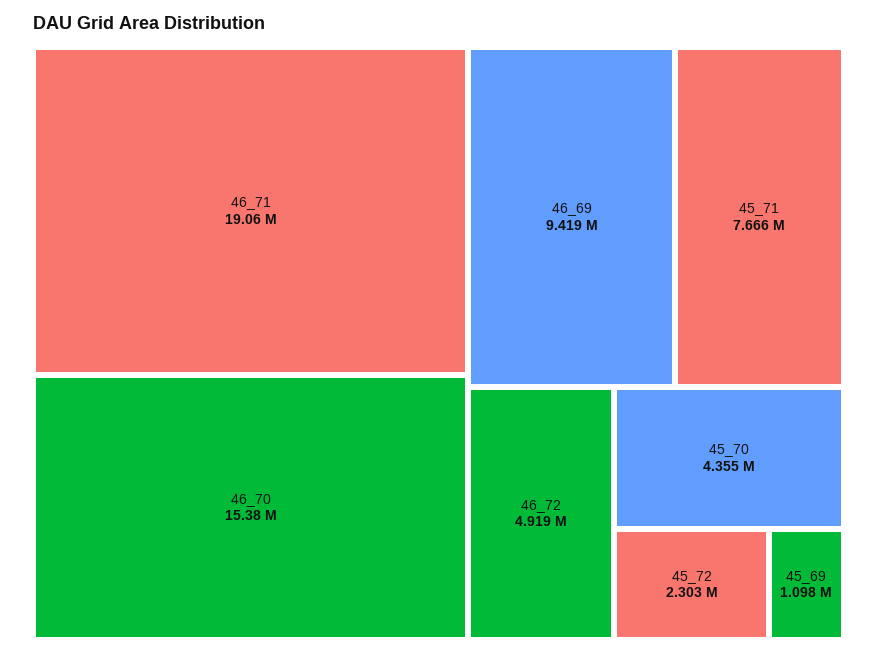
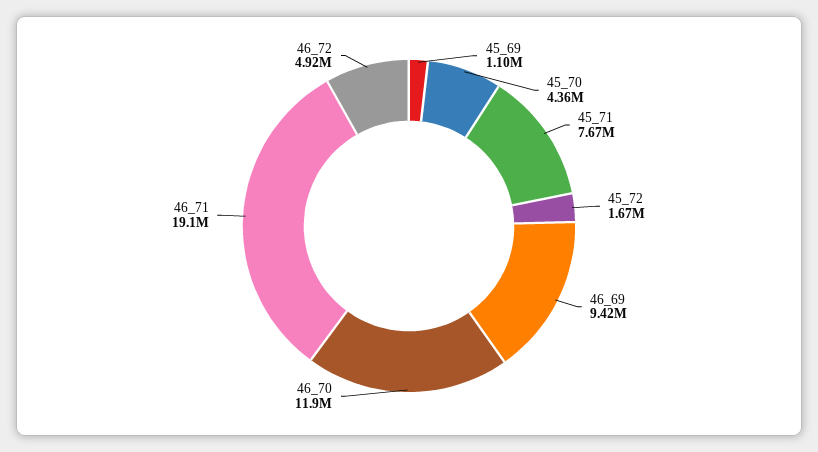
  {
    "46_71": 19060000,
-   "46_70": 15380000,
+   "46_70": 11900000,
    "46_69": 9419000,
    "45_71": 7666000,
    "46_72": 4919000,
    "45_70": 4355000,
-   "45_72": 2303000,
+   "45_72": 1670000,
    "45_69": 1098000
  }

